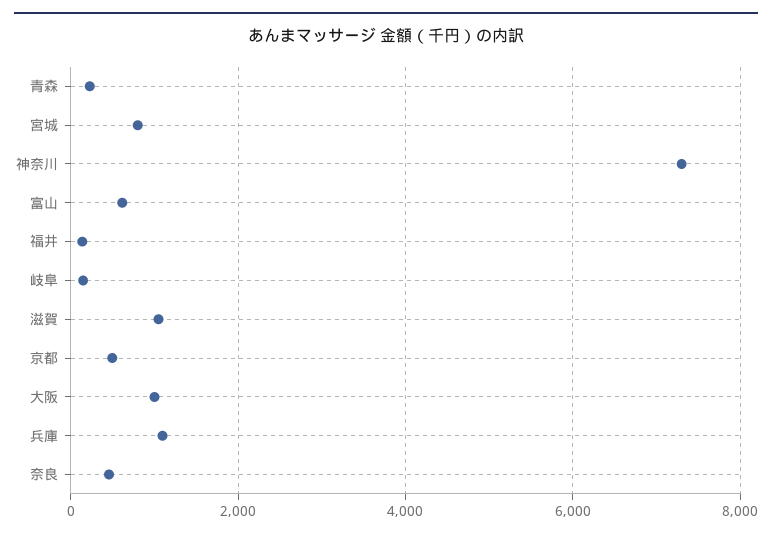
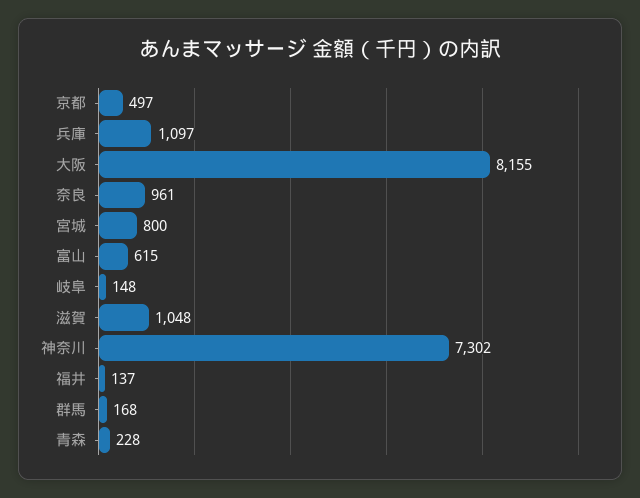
  {
    "青森": 228,
    "宮城": 800,
    "神奈川": 7302,
    "富山": 615,
    "福井": 137,
    "岐阜": 148,
    "滋賀": 1048,
    "京都": 497,
-   "大阪": 1000,
+   "大阪": 8155,
    "兵庫": 1097,
-   "奈良": 400
+   "奈良": 961,
+   "群馬": 168
  }

